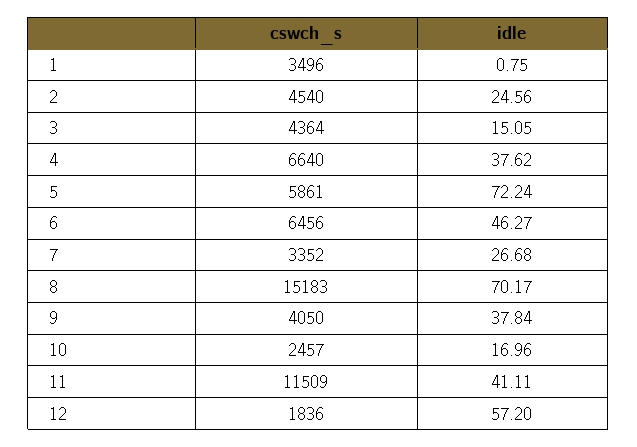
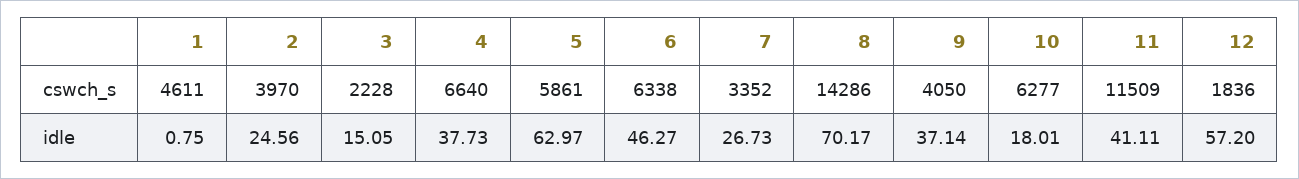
  {
    "cswch_s": {
-     "1": 3496,
+     "1": 4611,
-     "2": 4540,
+     "2": 3970,
-     "3": 4364,
+     "3": 2228,
      "4": 6640,
      "5": 5861,
-     "6": 6456,
+     "6": 6338,
      "7": 3352,
-     "8": 15183,
+     "8": 14286,
      "9": 4050,
-     "10": 2457,
+     "10": 6277,
      "11": 11509,
      "12": 1836
    },
    "idle": {
      "1": 0.75,
      "2": 24.56,
      "3": 15.05,
-     "4": 37.62,
+     "4": 37.73,
-     "5": 72.24,
+     "5": 62.97,
      "6": 46.27,
-     "7": 26.68,
+     "7": 26.73,
      "8": 70.17,
-     "9": 37.84,
+     "9": 37.14,
-     "10": 16.96,
+     "10": 18.01,
      "11": 41.11,
      "12": 57.2
    }
  }

